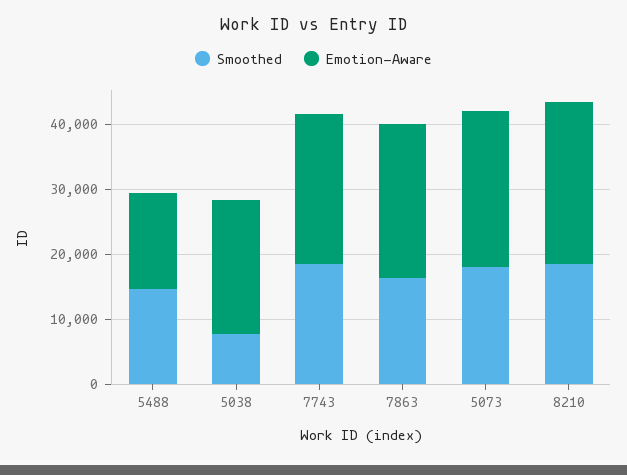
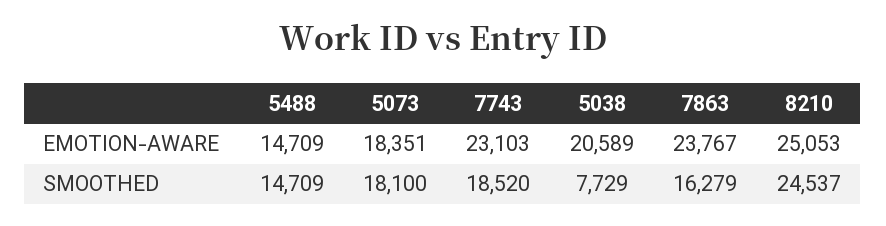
  {
    "Smoothed": {
      "5488": 14709,
      "5038": 7729,
      "7743": 18520,
      "7863": 16279,
      "5073": 18100,
-     "8210": 18000
+     "8210": 24537
    },
    "Emotion-Aware": {
      "5488": 14709,
      "5038": 20589,
      "7743": 23103,
      "7863": 23767,
-     "5073": 24000,
+     "5073": 18351,
      "8210": 25053
    }
  }

